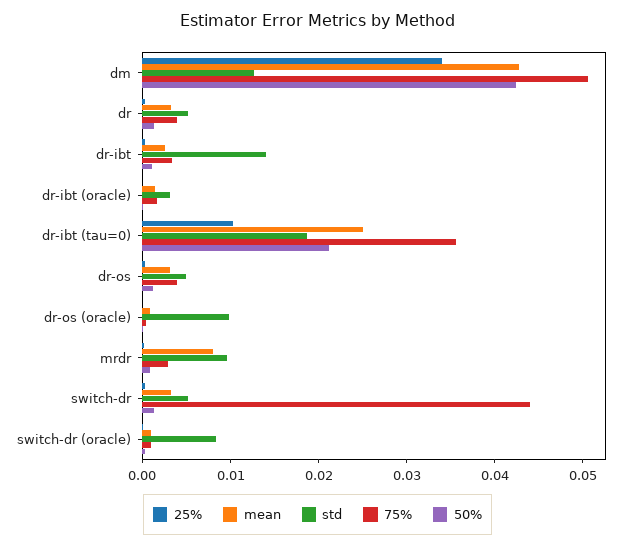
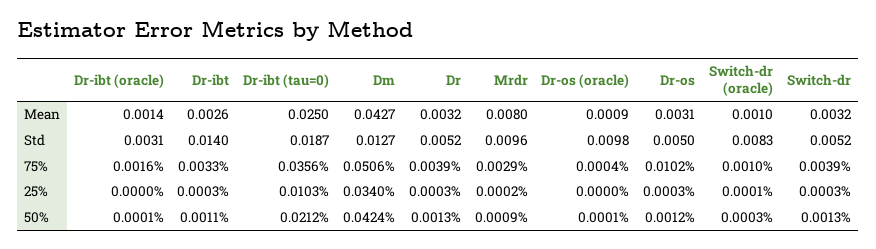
  {
    "25%": {
      "dm": 0.034,
      "dr": 0.0003,
      "dr-ibt": 0.0003,
      "dr-ibt (oracle)": 0,
      "dr-ibt (tau=0)": 0.0103,
      "dr-os": 0.0003,
      "dr-os (oracle)": 0,
      "mrdr": 0.0002,
      "switch-dr": 0.0003,
      "switch-dr (oracle)": 0.0001
    },
    "mean": {
      "dm": 0.0427,
      "dr": 0.0032,
      "dr-ibt": 0.0026,
      "dr-ibt (oracle)": 0.0014,
      "dr-ibt (tau=0)": 0.025,
      "dr-os": 0.0031,
      "dr-os (oracle)": 0.0009,
      "mrdr": 0.008,
      "switch-dr": 0.0032,
      "switch-dr (oracle)": 0.001
    },
    "std": {
      "dm": 0.0127,
      "dr": 0.0052,
      "dr-ibt": 0.014,
      "dr-ibt (oracle)": 0.0031,
      "dr-ibt (tau=0)": 0.0187,
      "dr-os": 0.005,
      "dr-os (oracle)": 0.0098,
      "mrdr": 0.0096,
      "switch-dr": 0.0052,
      "switch-dr (oracle)": 0.0083
    },
    "75%": {
      "dm": 0.0506,
      "dr": 0.0039,
      "dr-ibt": 0.0033,
      "dr-ibt (oracle)": 0.0016,
      "dr-ibt (tau=0)": 0.0356,
-     "dr-os": 0.004,
+     "dr-os": 0.0102,
      "dr-os (oracle)": 0.0004,
      "mrdr": 0.0029,
-     "switch-dr": 0.044,
+     "switch-dr": 0.0039,
      "switch-dr (oracle)": 0.001
    },
    "50%": {
      "dm": 0.0424,
      "dr": 0.0013,
      "dr-ibt": 0.0011,
      "dr-ibt (oracle)": 0.0001,
      "dr-ibt (tau=0)": 0.0212,
      "dr-os": 0.0012,
      "dr-os (oracle)": 0.0001,
      "mrdr": 0.0009,
      "switch-dr": 0.0013,
      "switch-dr (oracle)": 0.0003
    }
  }

